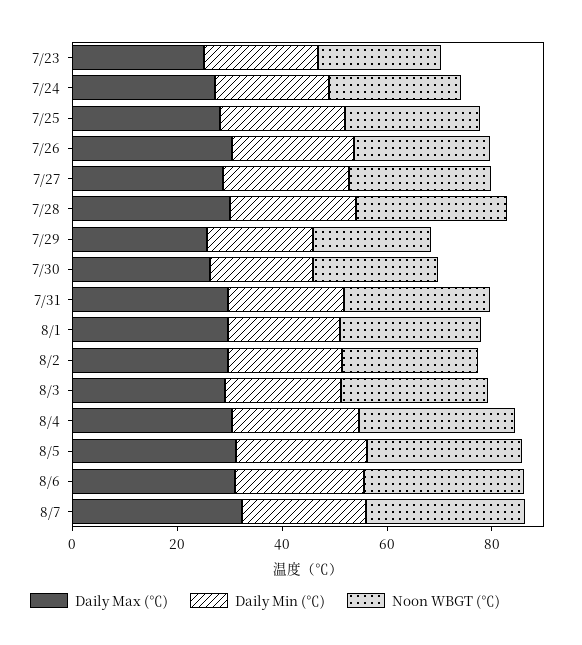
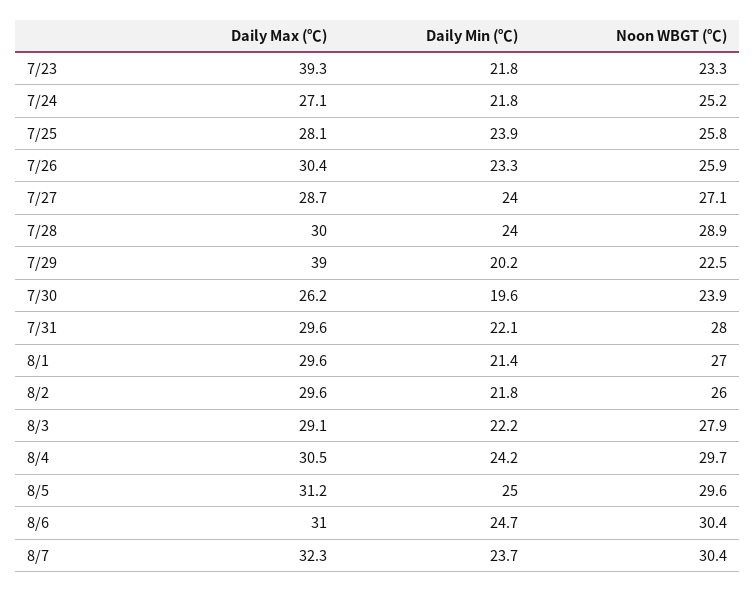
  {
    "Daily Max (℃)": {
-     "7/23": 25,
+     "7/23": 39.3,
      "7/24": 27.1,
      "7/25": 28.1,
      "7/26": 30.4,
      "7/27": 28.7,
      "7/28": 30,
-     "7/29": 25,
+     "7/29": 39,
      "7/30": 26.2,
      "7/31": 29.6,
      "8/1": 29.6,
      "8/2": 29.6,
      "8/3": 29.1,
      "8/4": 30.5,
      "8/5": 31.2,
      "8/6": 31,
      "8/7": 32.3
    },
    "Daily Min (℃)": {
      "7/23": 21.8,
      "7/24": 21.8,
      "7/25": 23.9,
      "7/26": 23.3,
      "7/27": 24,
      "7/28": 24,
      "7/29": 20.2,
      "7/30": 19.6,
      "7/31": 22.1,
      "8/1": 21.4,
      "8/2": 21.8,
      "8/3": 22.2,
      "8/4": 24.2,
      "8/5": 25,
      "8/6": 24.7,
      "8/7": 23.7
    },
    "Noon WBGT (℃)": {
      "7/23": 23.3,
      "7/24": 25.2,
      "7/25": 25.8,
      "7/26": 25.9,
      "7/27": 27.1,
      "7/28": 28.9,
      "7/29": 22.5,
      "7/30": 23.9,
      "7/31": 28,
      "8/1": 27,
      "8/2": 26,
      "8/3": 27.9,
      "8/4": 29.7,
      "8/5": 29.6,
      "8/6": 30.4,
      "8/7": 30.4
    }
  }

